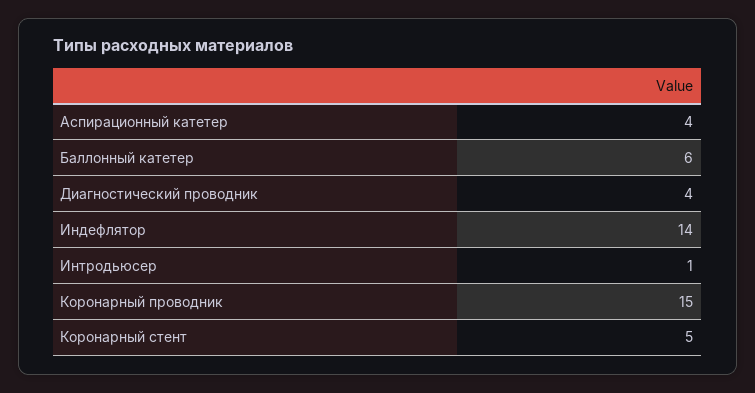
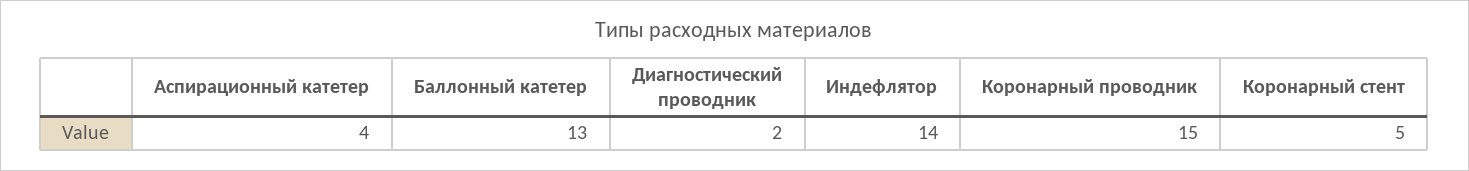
  {
    "Аспирационный катетер": 4,
-   "Баллонный катетер": 6,
+   "Баллонный катетер": 13,
-   "Диагностический проводник": 4,
+   "Диагностический проводник": 2,
    "Индефлятор": 14,
-   "Интродьюсер": 1,
    "Коронарный проводник": 15,
    "Коронарный стент": 5
  }

